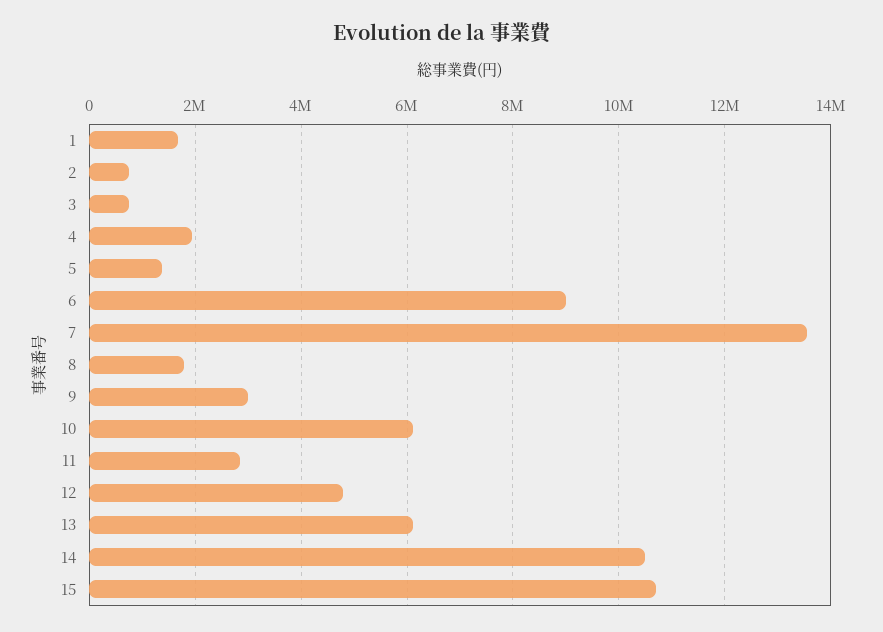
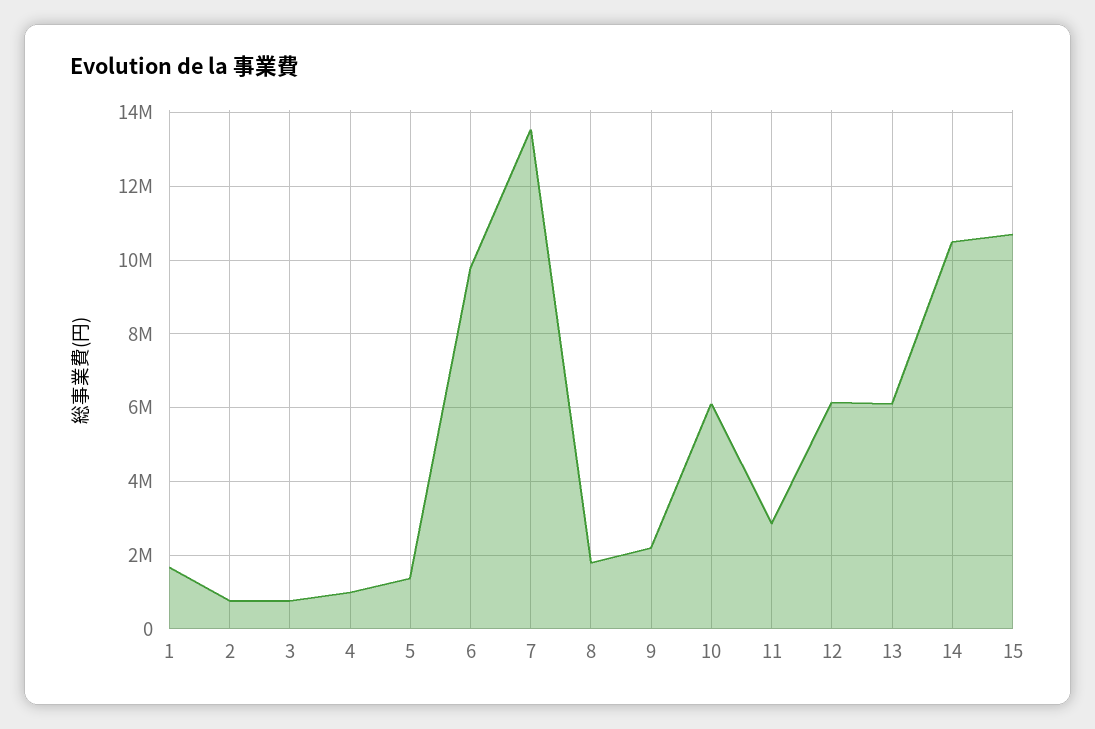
  {
    "1": 1600000,
    "2": 800000,
    "3": 800000,
-   "4": 2000000,
+   "4": 1000000,
    "5": 1400000,
-   "6": 9000000,
+   "6": 9800000,
    "7": 13600000,
    "8": 1800000,
-   "9": 3000000,
+   "9": 2200000,
    "10": 6200000,
    "11": 2800000,
-   "12": 4800000,
+   "12": 6200000,
    "13": 6200000,
    "14": 10600000,
    "15": 10800000
  }

